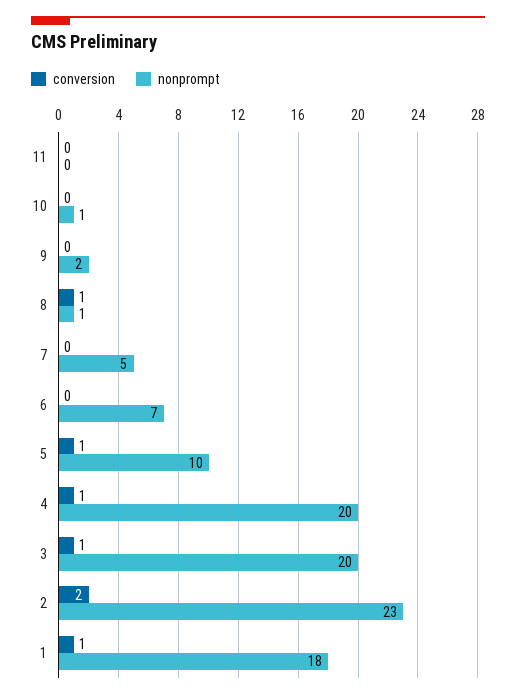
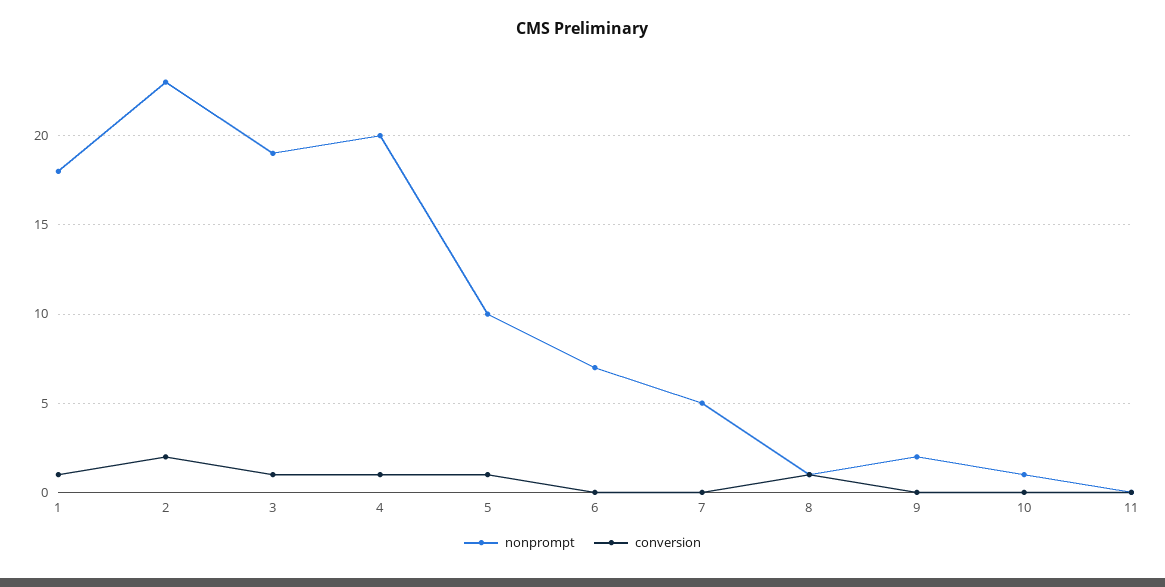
  {
    "conversion": {
      "11": 0,
      "10": 0,
      "9": 0,
      "8": 1,
      "7": 0,
      "6": 0,
      "5": 1,
      "4": 1,
      "3": 1,
      "2": 2,
      "1": 1
    },
    "nonprompt": {
      "11": 0,
      "10": 1,
      "9": 2,
      "8": 1,
      "7": 5,
      "6": 7,
      "5": 10,
      "4": 20,
-     "3": 20,
+     "3": 19,
      "2": 23,
      "1": 18
    }
  }

